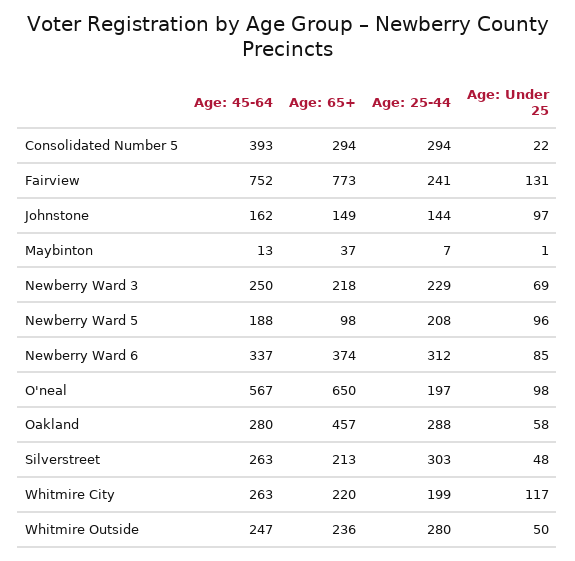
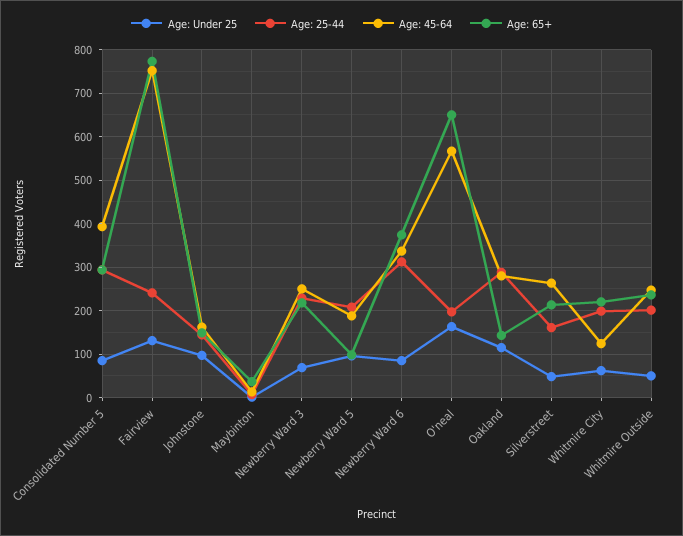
  {
    "Age: 45-64": {
      "Consolidated Number 5": 393,
      "Fairview": 752,
      "Johnstone": 162,
      "Maybinton": 13,
      "Newberry Ward 3": 250,
      "Newberry Ward 5": 188,
      "Newberry Ward 6": 337,
      "O'neal": 567,
      "Oakland": 280,
      "Silverstreet": 263,
-     "Whitmire City": 263,
+     "Whitmire City": 120,
      "Whitmire Outside": 247
    },
    "Age: 65+": {
      "Consolidated Number 5": 294,
      "Fairview": 773,
      "Johnstone": 149,
      "Maybinton": 37,
      "Newberry Ward 3": 218,
      "Newberry Ward 5": 98,
      "Newberry Ward 6": 374,
      "O'neal": 650,
-     "Oakland": 457,
+     "Oakland": 140,
      "Silverstreet": 213,
      "Whitmire City": 220,
      "Whitmire Outside": 236
    },
    "Age: 25-44": {
      "Consolidated Number 5": 294,
      "Fairview": 241,
      "Johnstone": 144,
      "Maybinton": 7,
      "Newberry Ward 3": 229,
      "Newberry Ward 5": 208,
      "Newberry Ward 6": 312,
      "O'neal": 197,
      "Oakland": 288,
-     "Silverstreet": 303,
+     "Silverstreet": 160,
      "Whitmire City": 199,
-     "Whitmire Outside": 280
+     "Whitmire Outside": 200
    },
    "Age: Under 25": {
-     "Consolidated Number 5": 22,
+     "Consolidated Number 5": 80,
      "Fairview": 131,
      "Johnstone": 97,
      "Maybinton": 1,
      "Newberry Ward 3": 69,
      "Newberry Ward 5": 96,
      "Newberry Ward 6": 85,
-     "O'neal": 98,
+     "O'neal": 160,
-     "Oakland": 58,
+     "Oakland": 120,
      "Silverstreet": 48,
-     "Whitmire City": 117,
+     "Whitmire City": 60,
      "Whitmire Outside": 50
    }
  }

